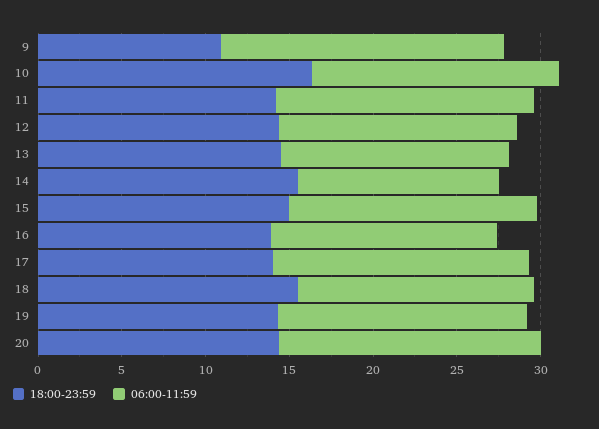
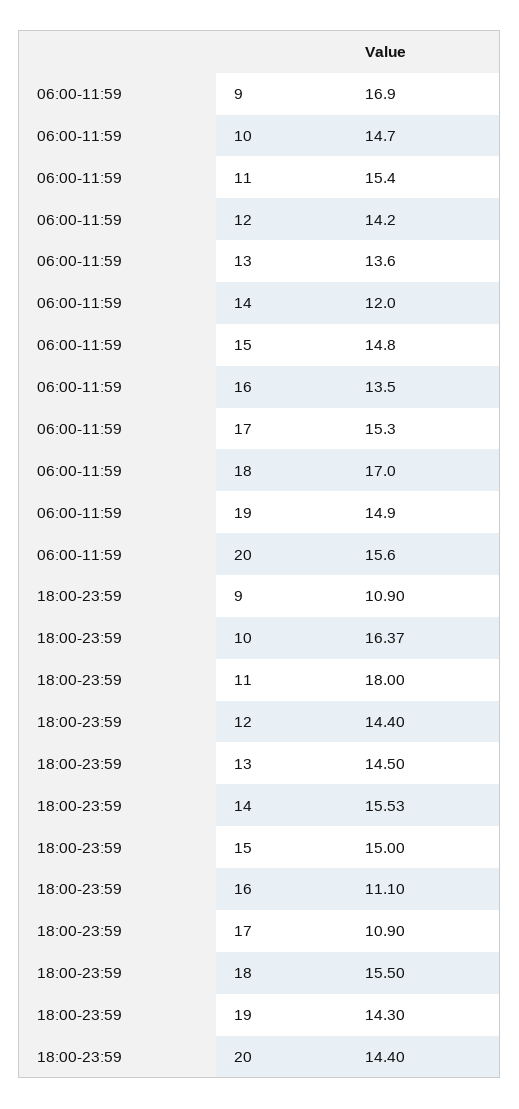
  {
    "18:00-23:59": {
      "9": 10.9,
      "10": 16.37,
-     "11": 14,
+     "11": 18,
      "12": 14.4,
      "13": 14.5,
      "14": 15.53,
      "15": 15,
-     "16": 14,
+     "16": 11.1,
-     "17": 14,
+     "17": 10.9,
      "18": 15.5,
      "19": 14.3,
      "20": 14.4
    },
    "06:00-11:59": {
      "9": 16.9,
      "10": 14.7,
      "11": 15.4,
      "12": 14.2,
      "13": 13.6,
      "14": 12,
      "15": 14.8,
      "16": 13.5,
      "17": 15.3,
-     "18": 14,
+     "18": 17,
      "19": 14.9,
      "20": 15.6
    }
  }

